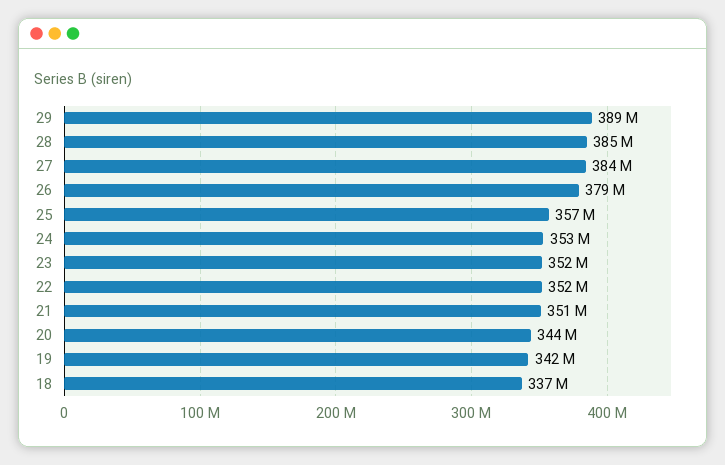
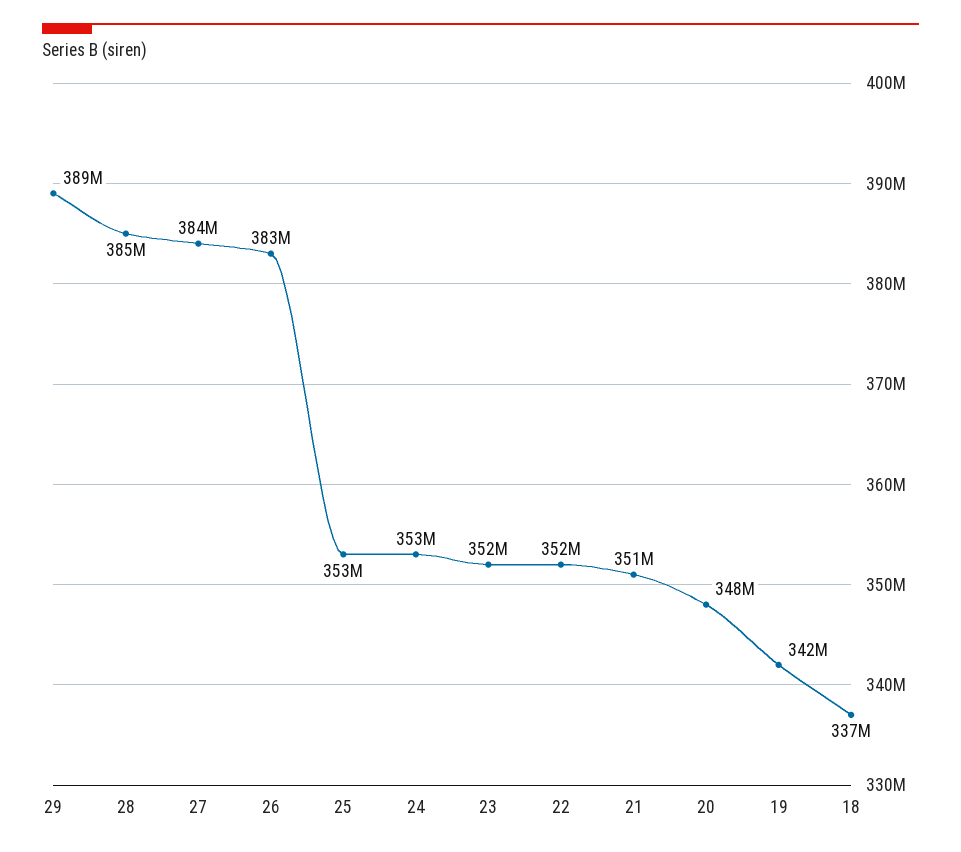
  {
    "29": 389000000,
    "28": 385000000,
    "27": 384000000,
-   "26": 379000000,
+   "26": 383000000,
-   "25": 357000000,
+   "25": 353000000,
    "24": 353000000,
    "23": 352000000,
    "22": 352000000,
    "21": 351000000,
-   "20": 344000000,
+   "20": 348000000,
    "19": 342000000,
    "18": 337000000
  }

